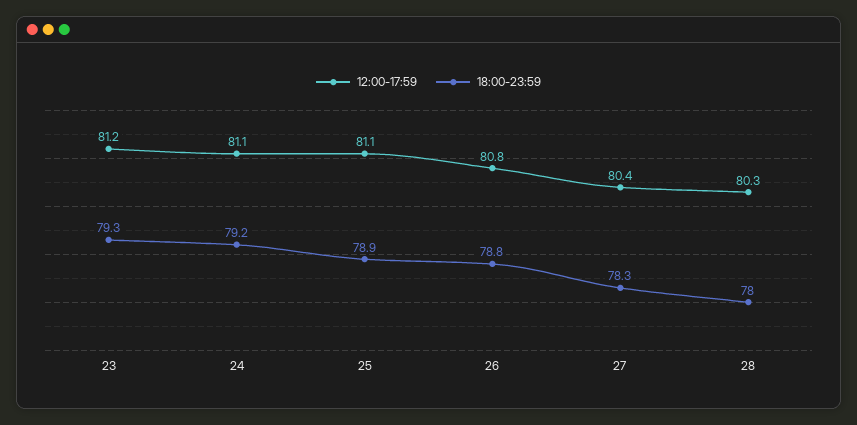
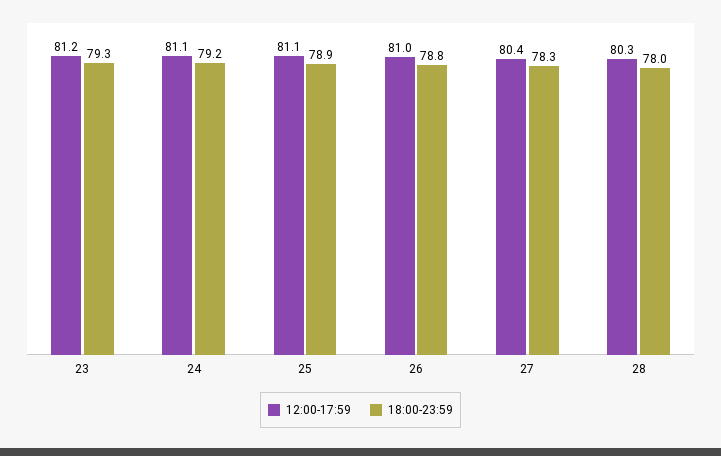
  {
    "12:00-17:59": {
      "23": 81.2,
      "24": 81.1,
      "25": 81.1,
-     "26": 80.8,
+     "26": 81,
      "27": 80.4,
      "28": 80.3
    },
    "18:00-23:59": {
      "23": 79.3,
      "24": 79.2,
      "25": 78.9,
      "26": 78.8,
      "27": 78.3,
      "28": 78
    }
  }

